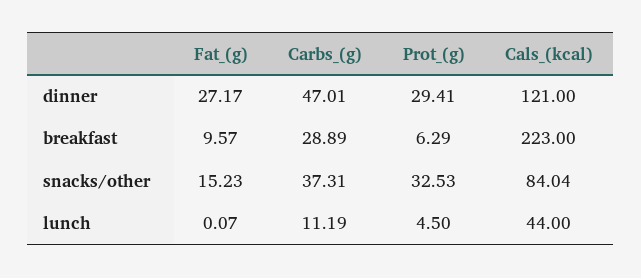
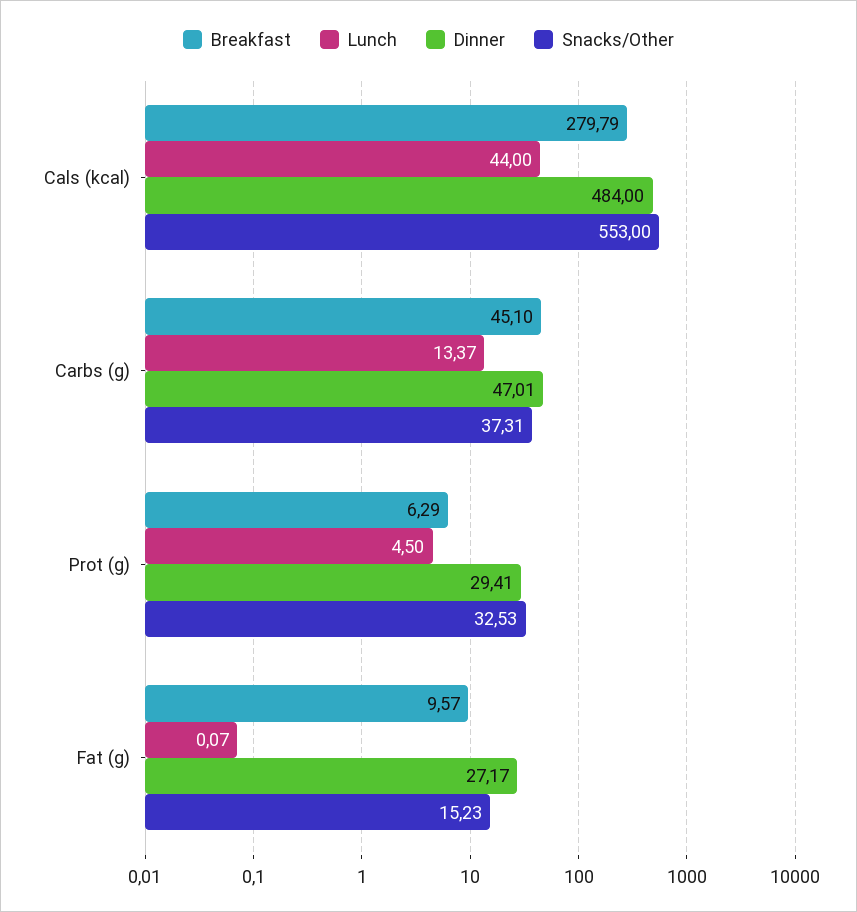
  {
    "dinner": {
      "Fat_(g)": 27.17,
      "Carbs_(g)": 47.01,
      "Prot_(g)": 29.41,
-     "Cals_(kcal)": 121
+     "Cals_(kcal)": 484
    },
    "breakfast": {
      "Fat_(g)": 9.57,
-     "Carbs_(g)": 28.89,
+     "Carbs_(g)": 45.1,
      "Prot_(g)": 6.29,
-     "Cals_(kcal)": 223
+     "Cals_(kcal)": 279.79
    },
    "snacks/other": {
      "Fat_(g)": 15.23,
      "Carbs_(g)": 37.31,
      "Prot_(g)": 32.53,
-     "Cals_(kcal)": 84.04
+     "Cals_(kcal)": 553
    },
    "lunch": {
      "Fat_(g)": 0.07,
-     "Carbs_(g)": 11.19,
+     "Carbs_(g)": 13.37,
      "Prot_(g)": 4.5,
      "Cals_(kcal)": 44
    }
  }

